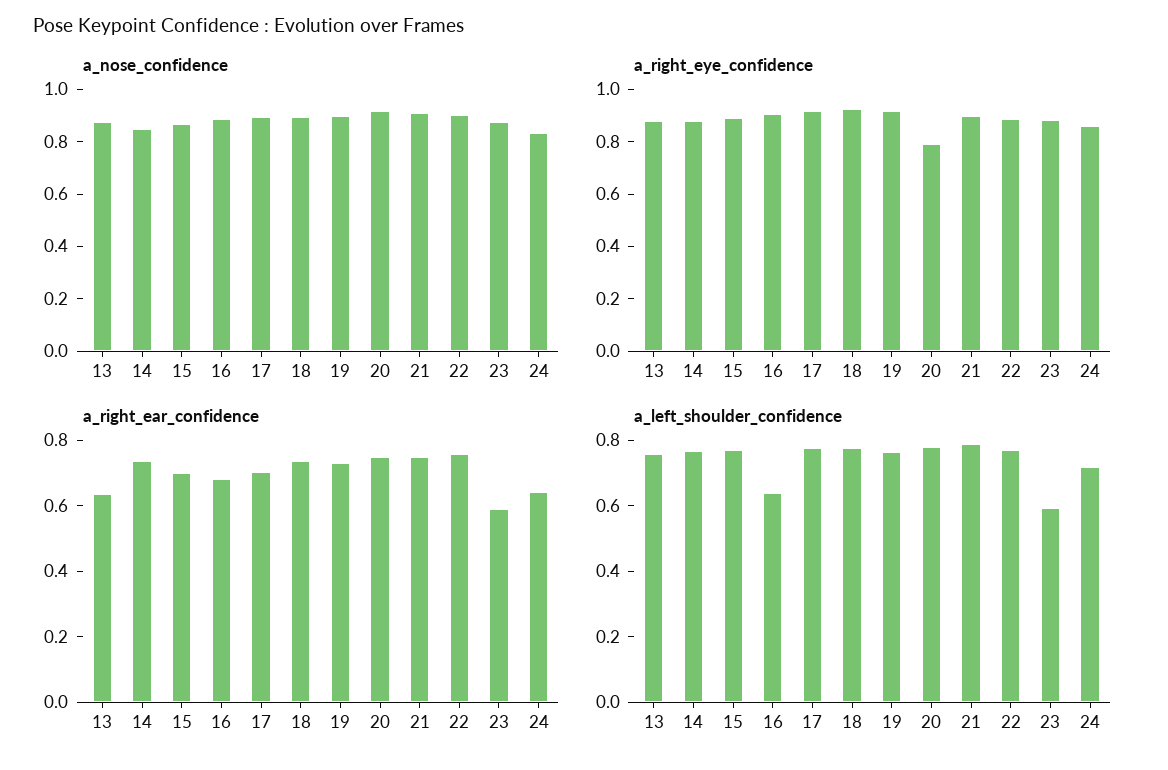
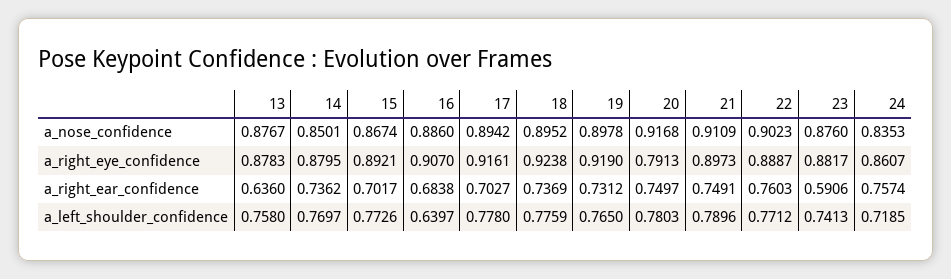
  {
    "a_nose_confidence": {
      "13": 0.8767,
      "14": 0.8501,
      "15": 0.8674,
      "16": 0.886,
      "17": 0.8942,
      "18": 0.8952,
      "19": 0.8978,
      "20": 0.9168,
      "21": 0.9109,
      "22": 0.9023,
      "23": 0.876,
      "24": 0.8353
    },
    "a_right_eye_confidence": {
      "13": 0.8783,
      "14": 0.8795,
      "15": 0.8921,
      "16": 0.907,
      "17": 0.9161,
      "18": 0.9238,
      "19": 0.919,
      "20": 0.7913,
      "21": 0.8973,
      "22": 0.8887,
      "23": 0.8817,
      "24": 0.8607
    },
    "a_right_ear_confidence": {
      "13": 0.636,
      "14": 0.7362,
      "15": 0.7017,
      "16": 0.6838,
      "17": 0.7027,
      "18": 0.7369,
      "19": 0.7312,
      "20": 0.7497,
      "21": 0.7491,
      "22": 0.7603,
      "23": 0.5906,
-     "24": 0.65
+     "24": 0.7574
    },
    "a_left_shoulder_confidence": {
      "13": 0.758,
      "14": 0.7697,
      "15": 0.7726,
      "16": 0.6397,
      "17": 0.778,
      "18": 0.7759,
      "19": 0.765,
      "20": 0.7803,
      "21": 0.7896,
      "22": 0.7712,
-     "23": 0.6,
+     "23": 0.7413,
      "24": 0.7185
    }
  }

